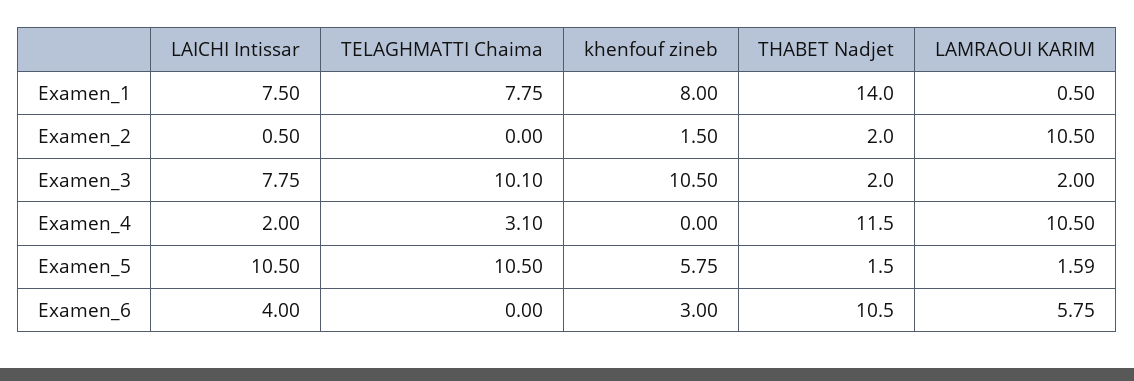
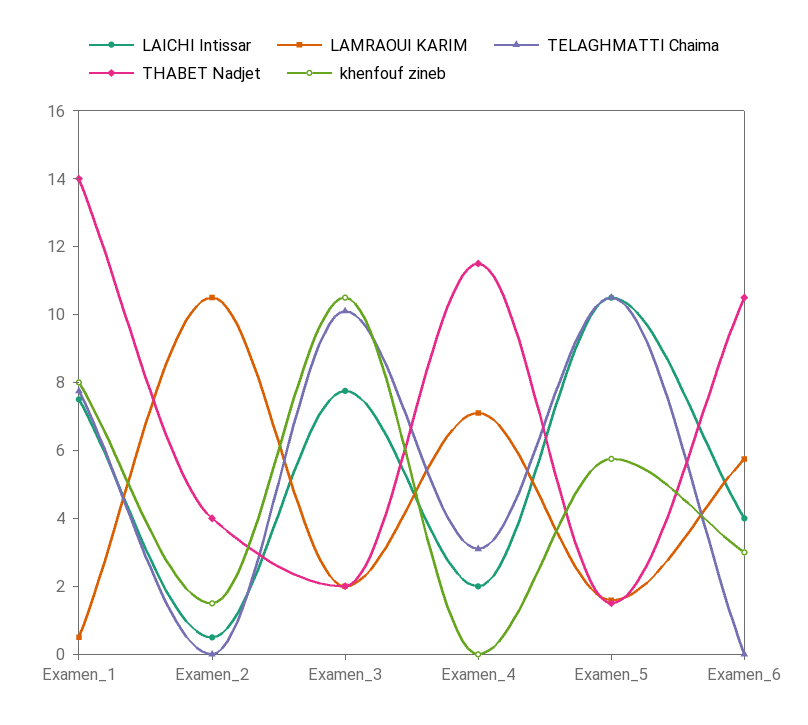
  {
    "LAICHI Intissar": {
      "Examen_1": 7.5,
      "Examen_2": 0.5,
      "Examen_3": 7.75,
      "Examen_4": 2,
      "Examen_5": 10.5,
      "Examen_6": 4
    },
    "TELAGHMATTI Chaima": {
      "Examen_1": 7.75,
      "Examen_2": 0,
      "Examen_3": 10.1,
      "Examen_4": 3.1,
      "Examen_5": 10.5,
      "Examen_6": 0
    },
    "khenfouf zineb": {
      "Examen_1": 8,
      "Examen_2": 1.5,
      "Examen_3": 10.5,
      "Examen_4": 0,
      "Examen_5": 5.75,
      "Examen_6": 3
    },
    "THABET Nadjet": {
      "Examen_1": 14,
-     "Examen_2": 2,
+     "Examen_2": 4,
      "Examen_3": 2,
      "Examen_4": 11.5,
      "Examen_5": 1.5,
      "Examen_6": 10.5
    },
    "LAMRAOUI KARIM": {
      "Examen_1": 0.5,
      "Examen_2": 10.5,
      "Examen_3": 2,
-     "Examen_4": 10.5,
+     "Examen_4": 7,
      "Examen_5": 1.59,
      "Examen_6": 5.75
    }
  }

